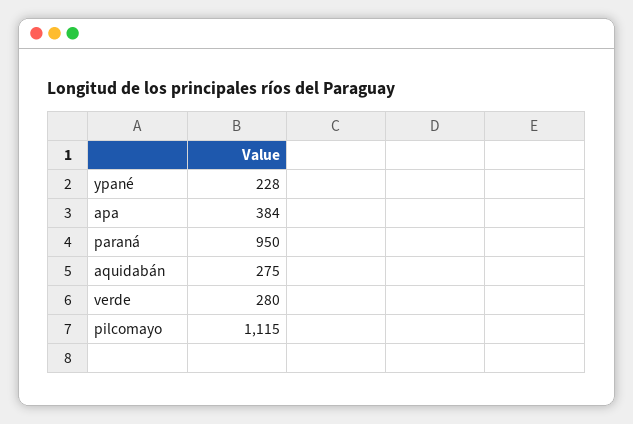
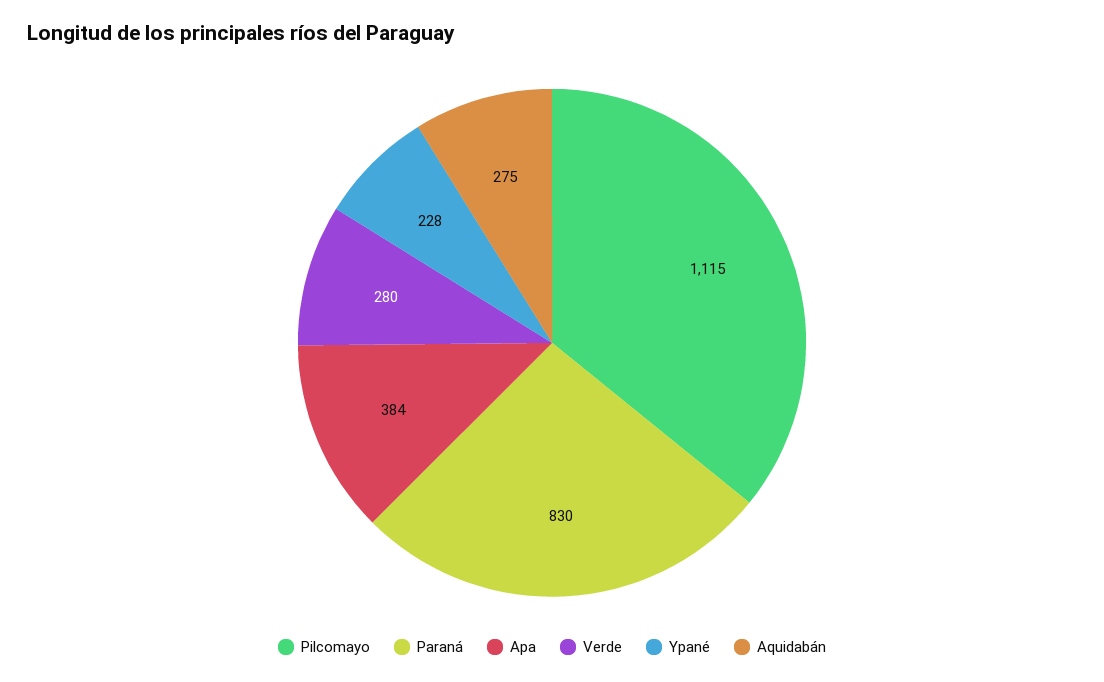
  {
    "ypané": 228,
    "apa": 384,
-   "paraná": 950,
+   "paraná": 830,
    "aquidabán": 275,
    "verde": 280,
    "pilcomayo": 1115
  }

